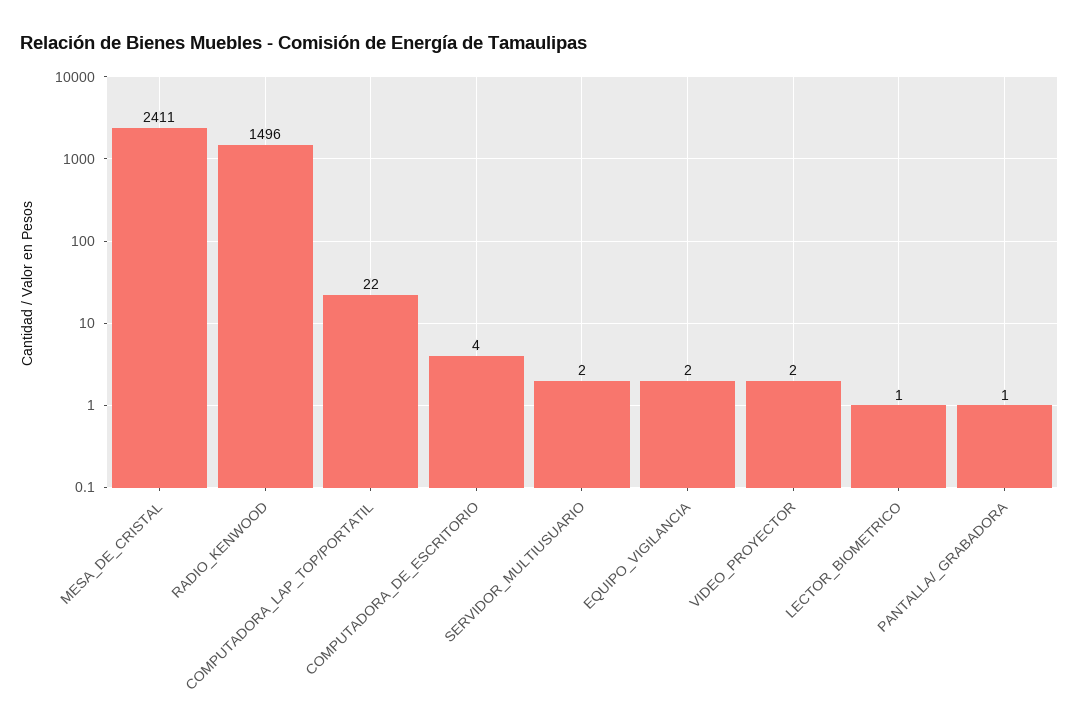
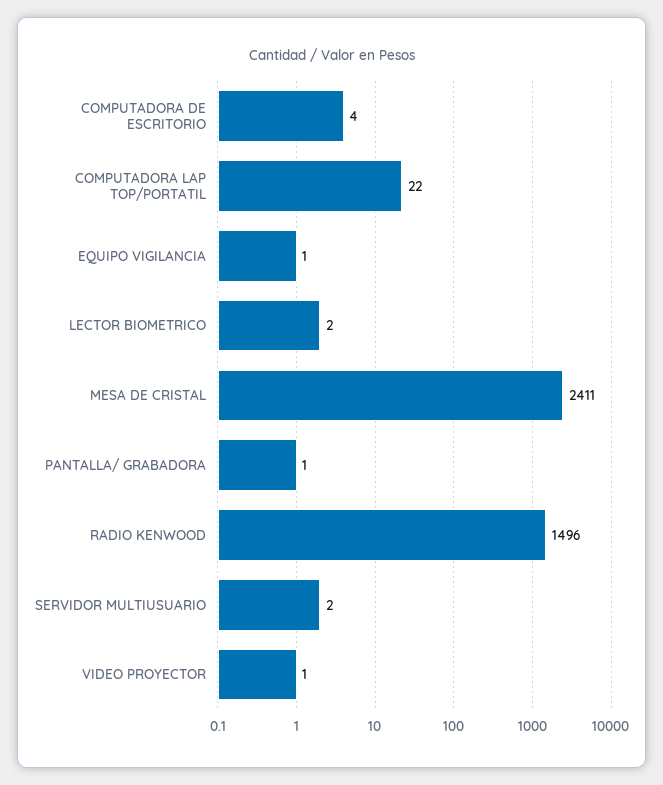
  {
    "MESA_DE_CRISTAL": 2411,
    "RADIO_KENWOOD": 1496,
    "COMPUTADORA_LAP_TOP/PORTATIL": 22,
    "COMPUTADORA_DE_ESCRITORIO": 4,
    "SERVIDOR_MULTIUSUARIO": 2,
-   "EQUIPO_VIGILANCIA": 2,
+   "EQUIPO_VIGILANCIA": 1,
-   "VIDEO_PROYECTOR": 2,
+   "VIDEO_PROYECTOR": 1,
-   "LECTOR_BIOMETRICO": 1,
+   "LECTOR_BIOMETRICO": 2,
    "PANTALLA/_GRABADORA": 1
  }

